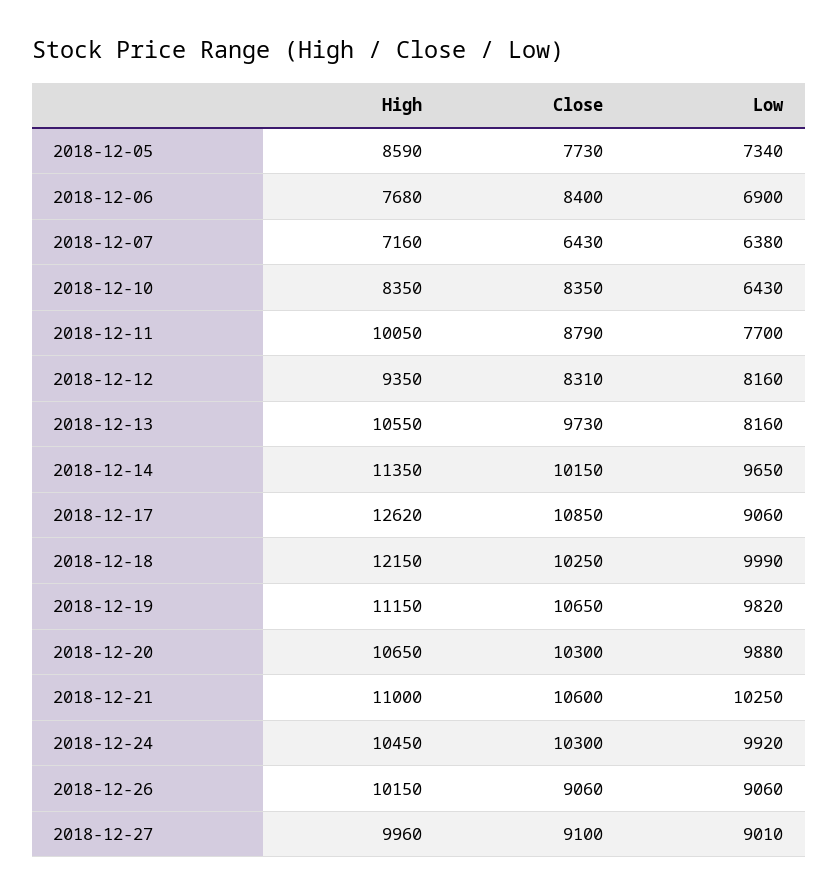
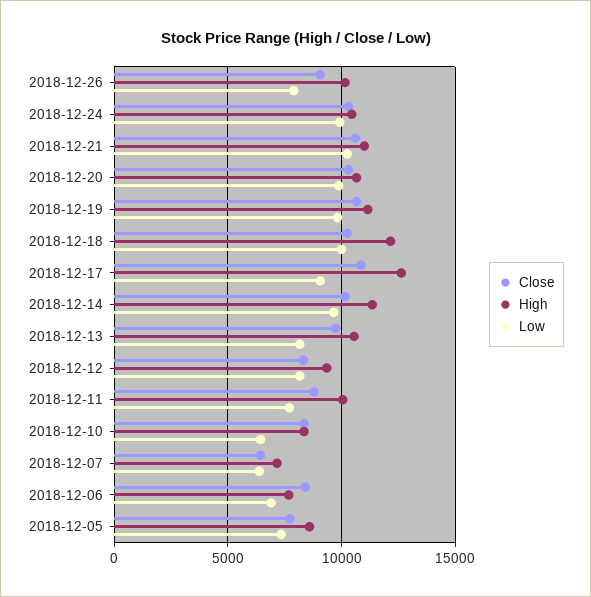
  {
    "High": {
      "2018-12-05": 8590,
      "2018-12-06": 7680,
      "2018-12-07": 7160,
      "2018-12-10": 8350,
      "2018-12-11": 10050,
      "2018-12-12": 9350,
      "2018-12-13": 10550,
      "2018-12-14": 11350,
      "2018-12-17": 12620,
      "2018-12-18": 12150,
      "2018-12-19": 11150,
      "2018-12-20": 10650,
      "2018-12-21": 11000,
      "2018-12-24": 10450,
-     "2018-12-26": 10150,
+     "2018-12-26": 10150
-     "2018-12-27": 9960
    },
    "Close": {
      "2018-12-05": 7730,
      "2018-12-06": 8400,
      "2018-12-07": 6430,
      "2018-12-10": 8350,
      "2018-12-11": 8790,
      "2018-12-12": 8310,
      "2018-12-13": 9730,
      "2018-12-14": 10150,
      "2018-12-17": 10850,
      "2018-12-18": 10250,
      "2018-12-19": 10650,
      "2018-12-20": 10300,
      "2018-12-21": 10600,
      "2018-12-24": 10300,
-     "2018-12-26": 9060,
+     "2018-12-26": 9060
-     "2018-12-27": 9100
    },
    "Low": {
      "2018-12-05": 7340,
      "2018-12-06": 6900,
      "2018-12-07": 6380,
      "2018-12-10": 6430,
      "2018-12-11": 7700,
      "2018-12-12": 8160,
      "2018-12-13": 8160,
      "2018-12-14": 9650,
      "2018-12-17": 9060,
      "2018-12-18": 9990,
      "2018-12-19": 9820,
      "2018-12-20": 9880,
      "2018-12-21": 10250,
      "2018-12-24": 9920,
-     "2018-12-26": 9060,
+     "2018-12-26": 8000
-     "2018-12-27": 9010
    }
  }

